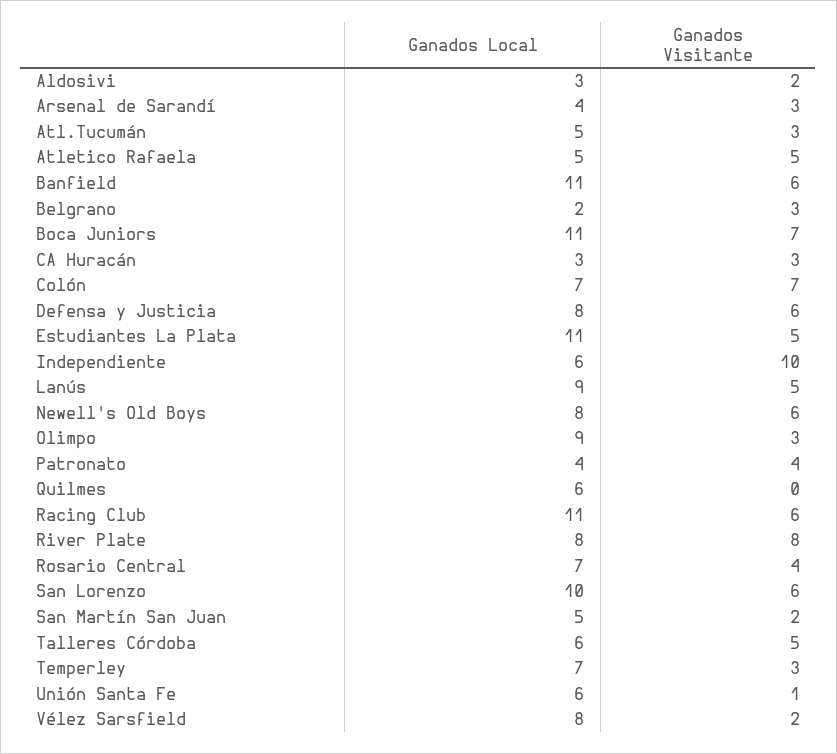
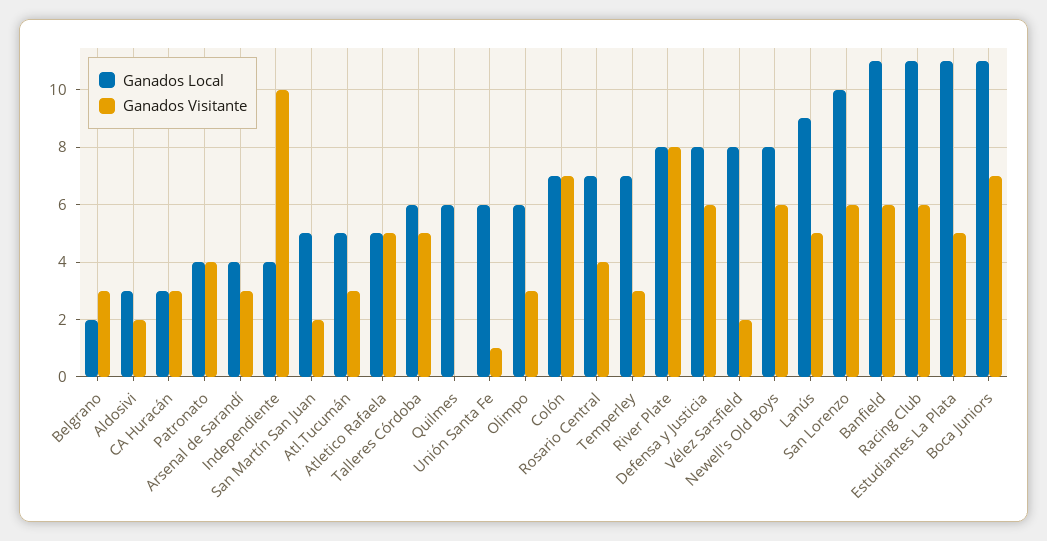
  {
    "Ganados Local": {
      "Aldosivi": 3,
      "Arsenal de Sarandí": 4,
      "Atl.Tucumán": 5,
      "Atletico Rafaela": 5,
      "Banfield": 11,
      "Belgrano": 2,
      "Boca Juniors": 11,
      "CA Huracán": 3,
      "Colón": 7,
      "Defensa y Justicia": 8,
      "Estudiantes La Plata": 11,
-     "Independiente": 6,
+     "Independiente": 4,
      "Lanús": 9,
      "Newell's Old Boys": 8,
-     "Olimpo": 9,
+     "Olimpo": 6,
      "Patronato": 4,
      "Quilmes": 6,
      "Racing Club": 11,
      "River Plate": 8,
      "Rosario Central": 7,
      "San Lorenzo": 10,
      "San Martín San Juan": 5,
      "Talleres Córdoba": 6,
      "Temperley": 7,
      "Unión Santa Fe": 6,
      "Vélez Sarsfield": 8
    },
    "Ganados Visitante": {
      "Aldosivi": 2,
      "Arsenal de Sarandí": 3,
      "Atl.Tucumán": 3,
      "Atletico Rafaela": 5,
      "Banfield": 6,
      "Belgrano": 3,
      "Boca Juniors": 7,
      "CA Huracán": 3,
      "Colón": 7,
      "Defensa y Justicia": 6,
      "Estudiantes La Plata": 5,
      "Independiente": 10,
      "Lanús": 5,
      "Newell's Old Boys": 6,
      "Olimpo": 3,
      "Patronato": 4,
      "Quilmes": 0,
      "Racing Club": 6,
      "River Plate": 8,
      "Rosario Central": 4,
      "San Lorenzo": 6,
      "San Martín San Juan": 2,
      "Talleres Córdoba": 5,
      "Temperley": 3,
      "Unión Santa Fe": 1,
      "Vélez Sarsfield": 2
    }
  }

